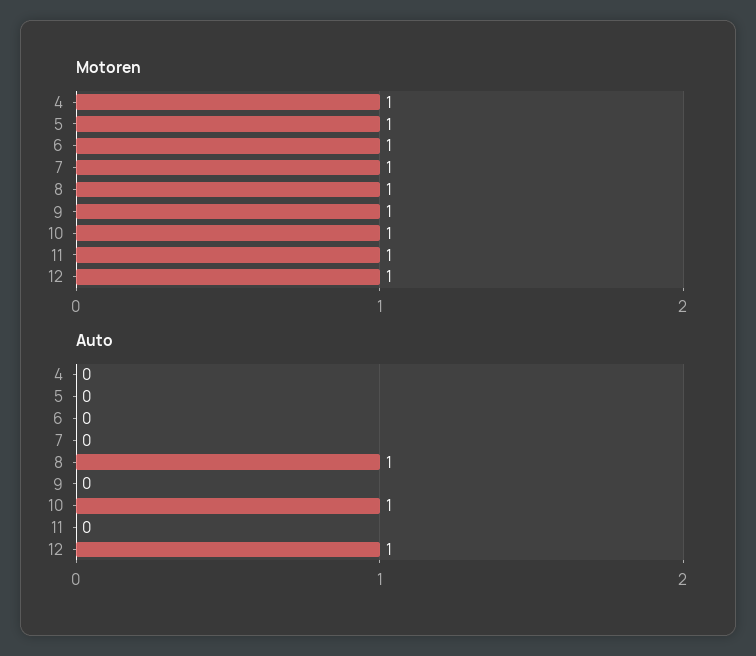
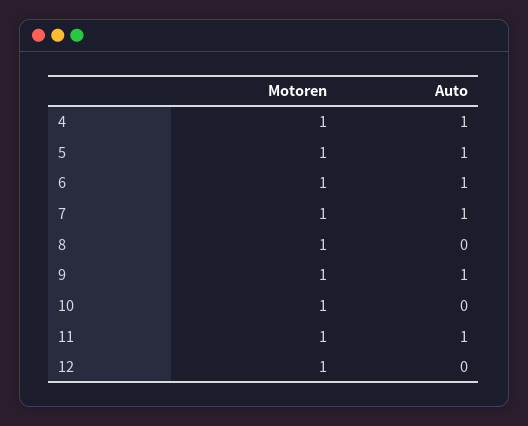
  {
    "Motoren": {
      "4": 1,
      "5": 1,
      "6": 1,
      "7": 1,
      "8": 1,
      "9": 1,
      "10": 1,
      "11": 1,
      "12": 1
    },
    "Auto": {
-     "4": 0,
+     "4": 1,
-     "5": 0,
+     "5": 1,
-     "6": 0,
+     "6": 1,
-     "7": 0,
+     "7": 1,
-     "8": 1,
+     "8": 0,
-     "9": 0,
+     "9": 1,
-     "10": 1,
+     "10": 0,
-     "11": 0,
+     "11": 1,
-     "12": 1
+     "12": 0
    }
  }

